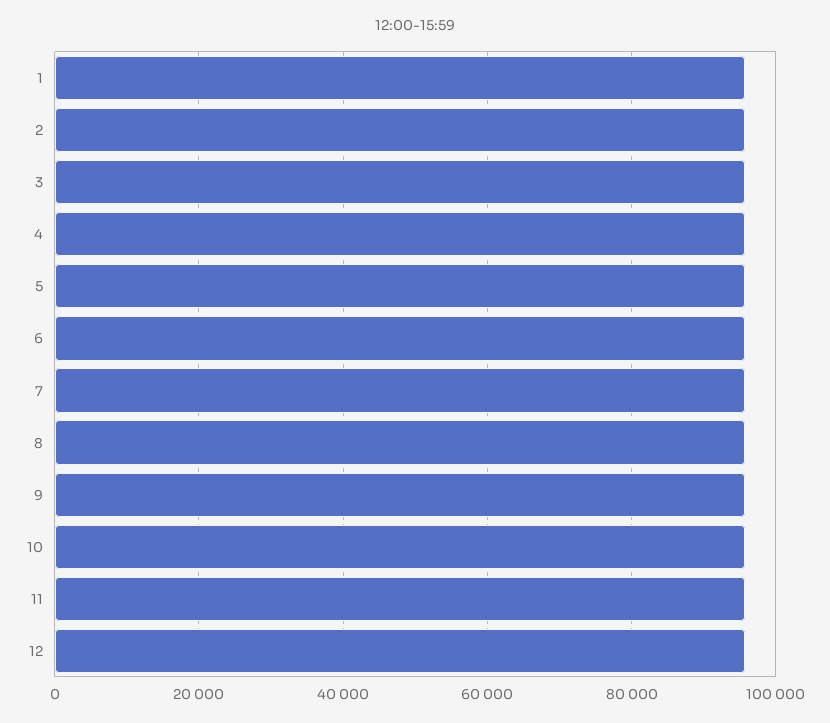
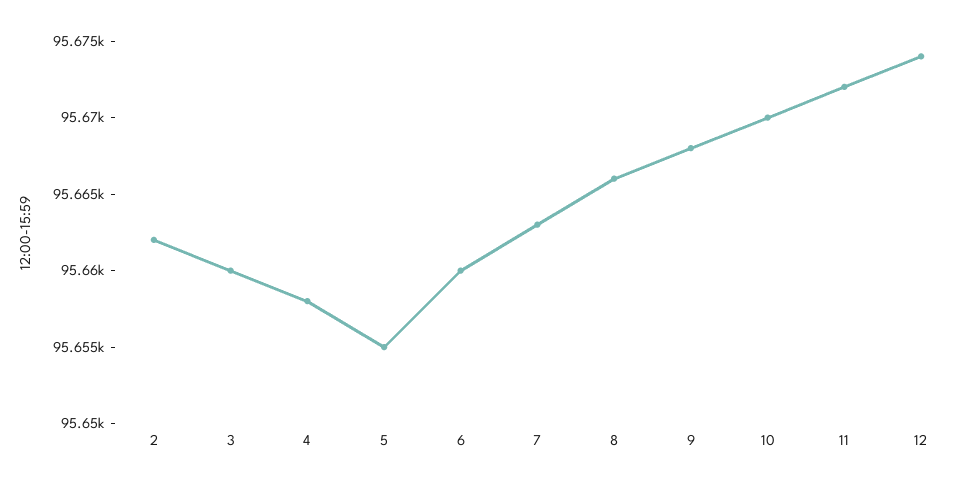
  {
-   "1": 96000,
    "2": 95662,
    "3": 95660,
    "4": 95658,
    "5": 95655,
    "6": 95660,
    "7": 95663,
    "8": 95666,
    "9": 95668,
    "10": 95670,
    "11": 95672,
    "12": 95674
  }

